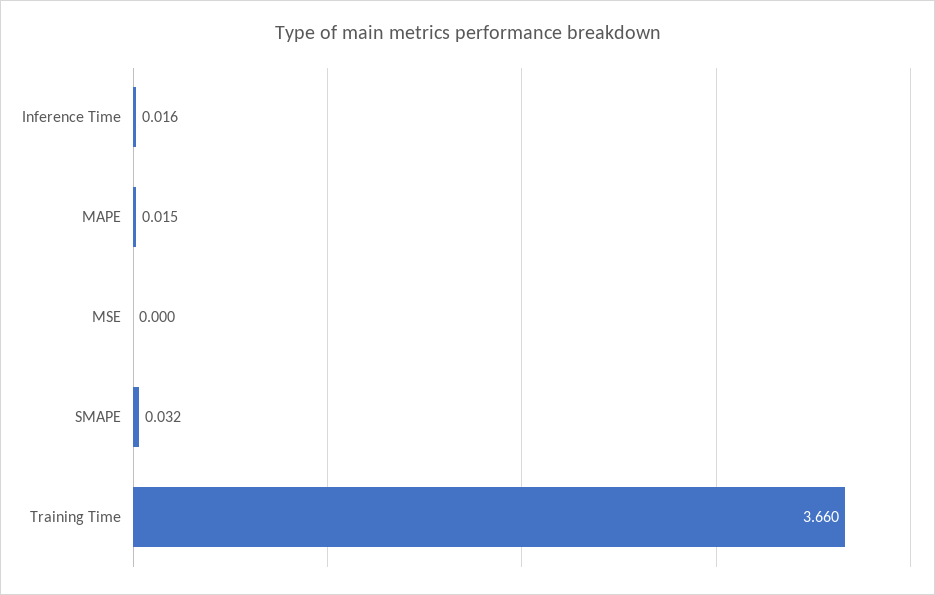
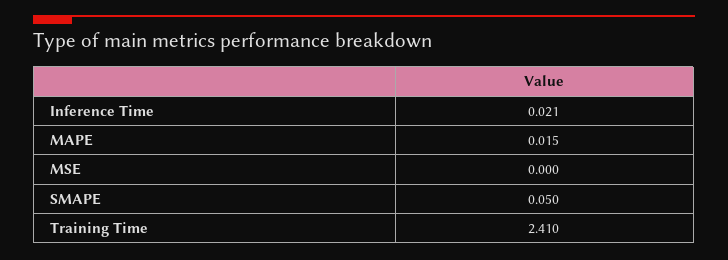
  {
-   "Inference Time": 0.016,
+   "Inference Time": 0.021,
    "MAPE": 0.015,
    "MSE": 0,
-   "SMAPE": 0.032,
+   "SMAPE": 0.05,
-   "Training Time": 3.66
+   "Training Time": 2.41
  }

